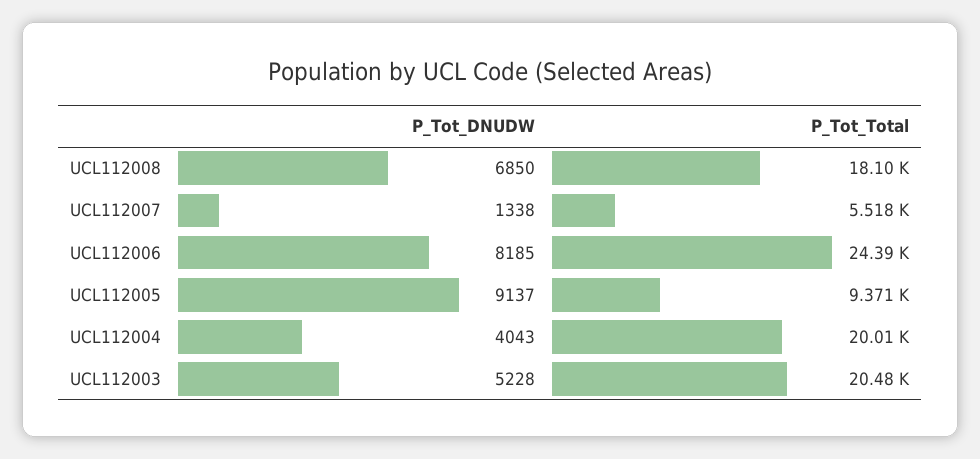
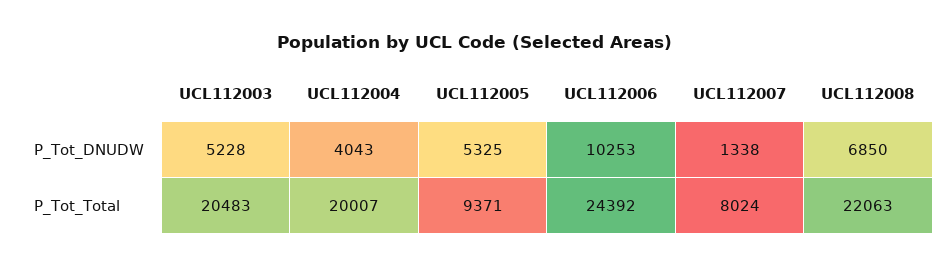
  {
    "P_Tot_DNUDW": {
      "UCL112008": 6850,
      "UCL112007": 1338,
-     "UCL112006": 8185,
+     "UCL112006": 10253,
-     "UCL112005": 9137,
+     "UCL112005": 5325,
      "UCL112004": 4043,
      "UCL112003": 5228
    },
    "P_Tot_Total": {
-     "UCL112008": 18100,
+     "UCL112008": 22063,
-     "UCL112007": 5518,
+     "UCL112007": 8024,
      "UCL112006": 24392,
      "UCL112005": 9371,
      "UCL112004": 20007,
      "UCL112003": 20483
    }
  }

